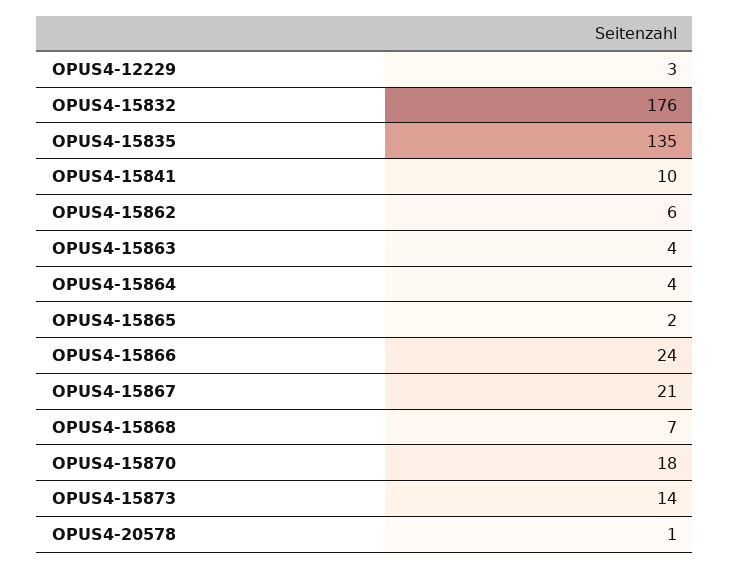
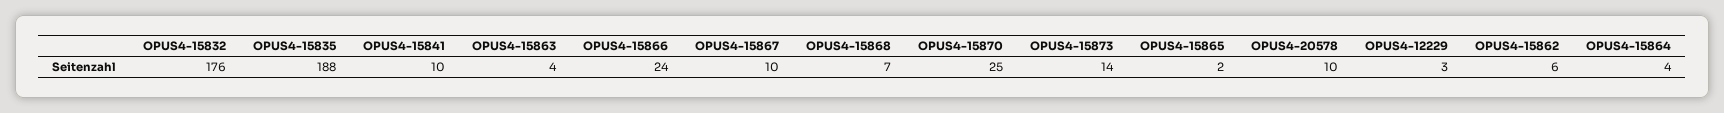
  {
    "OPUS4-12229": 3,
    "OPUS4-15832": 176,
-   "OPUS4-15835": 135,
+   "OPUS4-15835": 188,
    "OPUS4-15841": 10,
    "OPUS4-15862": 6,
    "OPUS4-15863": 4,
    "OPUS4-15864": 4,
    "OPUS4-15865": 2,
    "OPUS4-15866": 24,
-   "OPUS4-15867": 21,
+   "OPUS4-15867": 10,
    "OPUS4-15868": 7,
-   "OPUS4-15870": 18,
+   "OPUS4-15870": 25,
    "OPUS4-15873": 14,
-   "OPUS4-20578": 1
+   "OPUS4-20578": 10
  }

